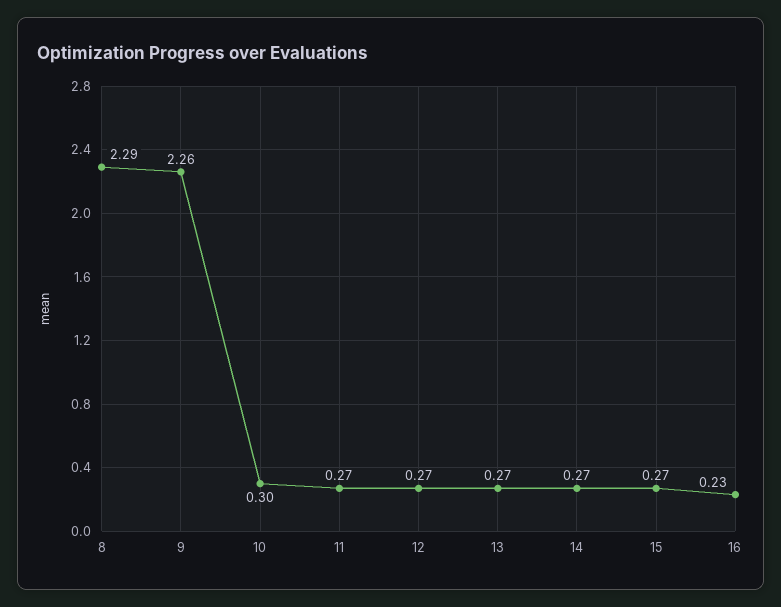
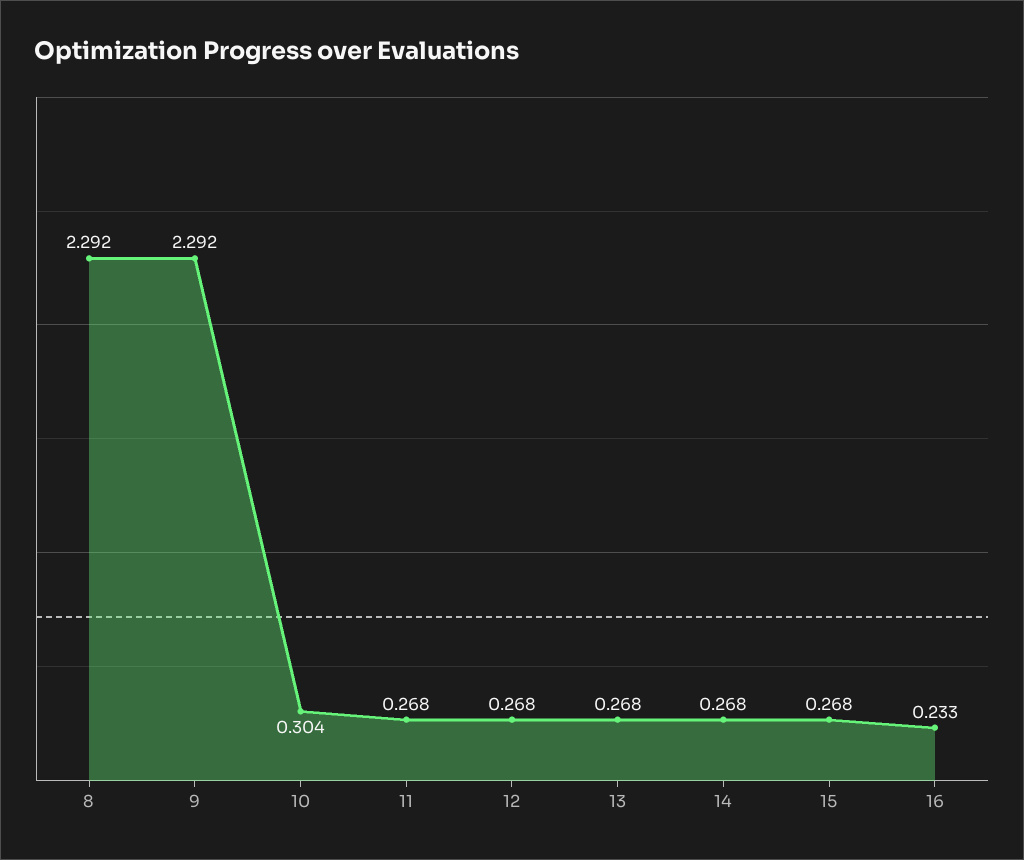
  {
    "8": 2.292,
-   "9": 2.26,
+   "9": 2.292,
    "10": 0.304,
    "11": 0.268,
    "12": 0.268,
    "13": 0.268,
    "14": 0.268,
    "15": 0.268,
    "16": 0.233
  }

